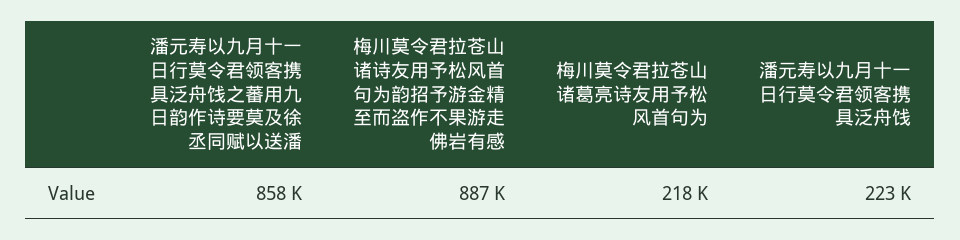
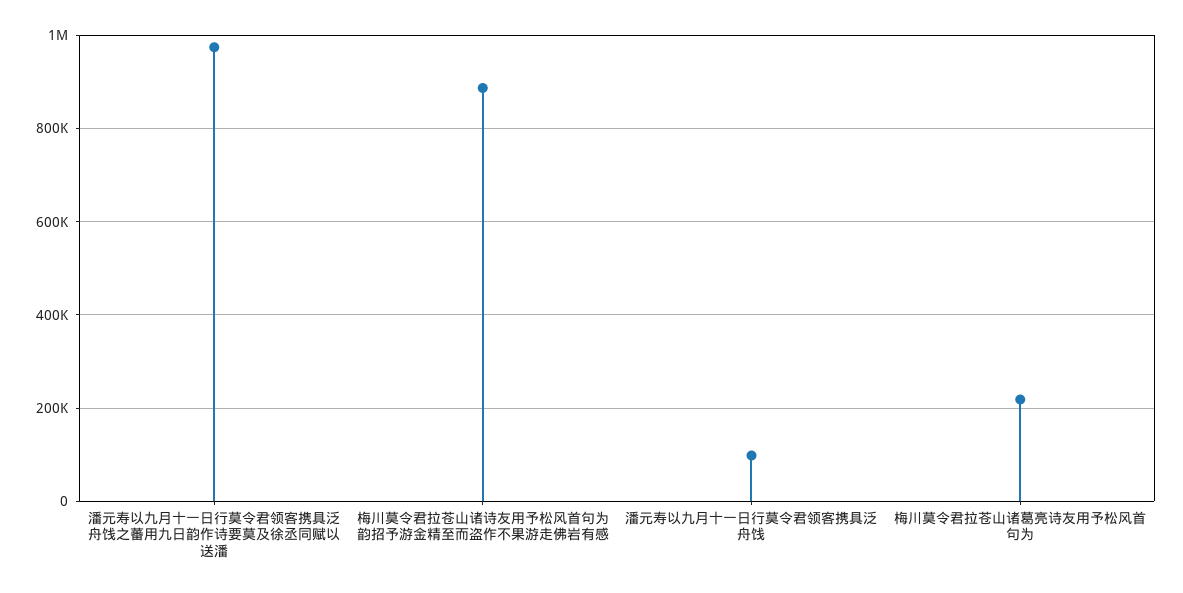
  {
-   "潘元寿以九月十一日行莫令君领客携具泛舟饯之蕃用九日韵作诗要莫及徐丞同赋以送潘": 858000,
+   "潘元寿以九月十一日行莫令君领客携具泛舟饯之蕃用九日韵作诗要莫及徐丞同赋以送潘": 980000,
    "梅川莫令君拉苍山诸诗友用予松风首句为韵招予游金精至而盗作不果游走佛岩有感": 887000,
    "梅川莫令君拉苍山诸葛亮诗友用予松风首句为": 218000,
-   "潘元寿以九月十一日行莫令君领客携具泛舟饯": 223000
+   "潘元寿以九月十一日行莫令君领客携具泛舟饯": 100000
  }

